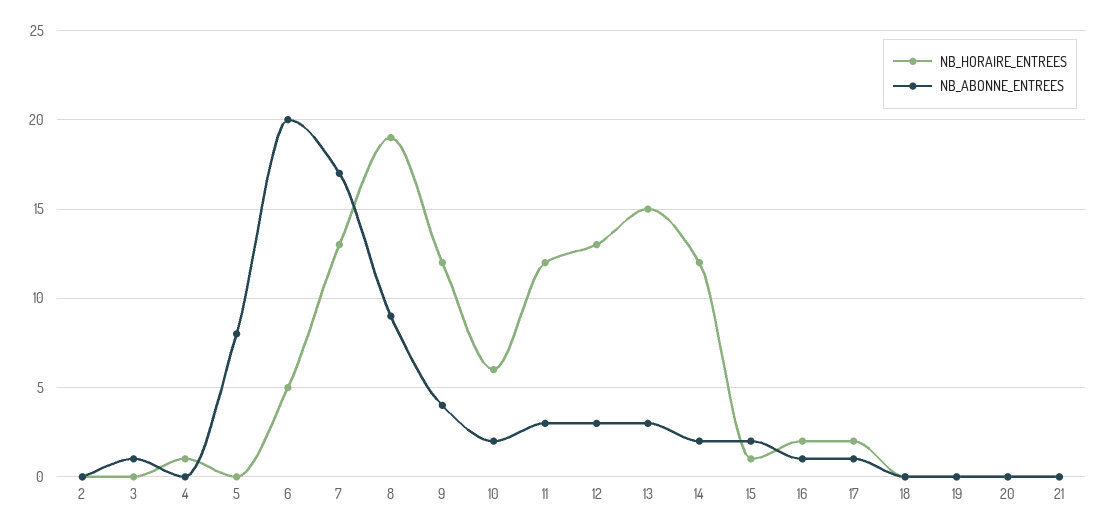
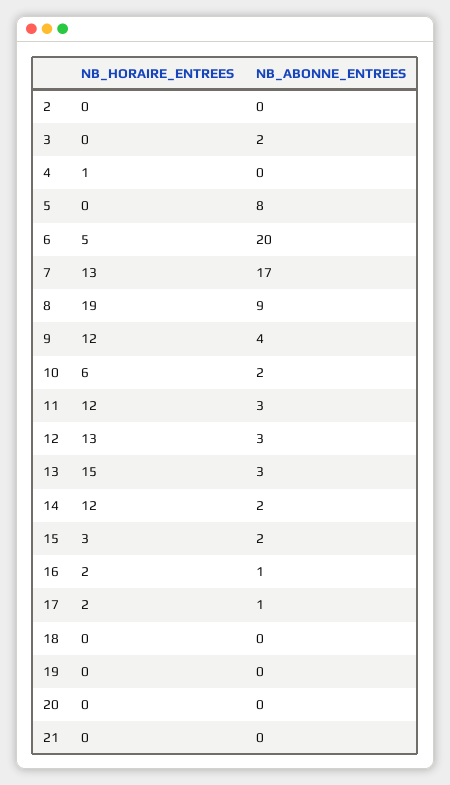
  {
    "NB_HORAIRE_ENTREES": {
      "2": 0,
      "3": 0,
      "4": 1,
      "5": 0,
      "6": 5,
      "7": 13,
      "8": 19,
      "9": 12,
      "10": 6,
      "11": 12,
      "12": 13,
      "13": 15,
      "14": 12,
-     "15": 1,
+     "15": 3,
      "16": 2,
      "17": 2,
      "18": 0,
      "19": 0,
      "20": 0,
      "21": 0
    },
    "NB_ABONNE_ENTREES": {
      "2": 0,
-     "3": 1,
+     "3": 2,
      "4": 0,
      "5": 8,
      "6": 20,
      "7": 17,
      "8": 9,
      "9": 4,
      "10": 2,
      "11": 3,
      "12": 3,
      "13": 3,
      "14": 2,
      "15": 2,
      "16": 1,
      "17": 1,
      "18": 0,
      "19": 0,
      "20": 0,
      "21": 0
    }
  }

